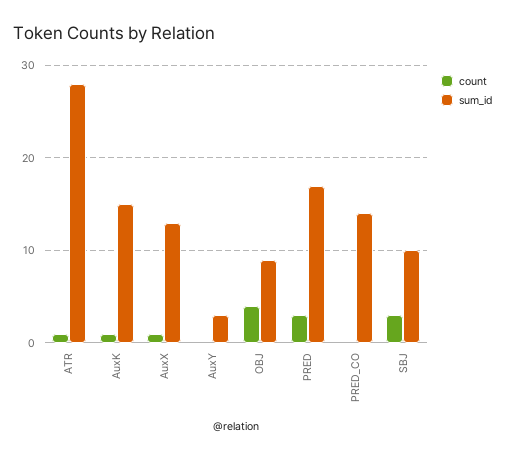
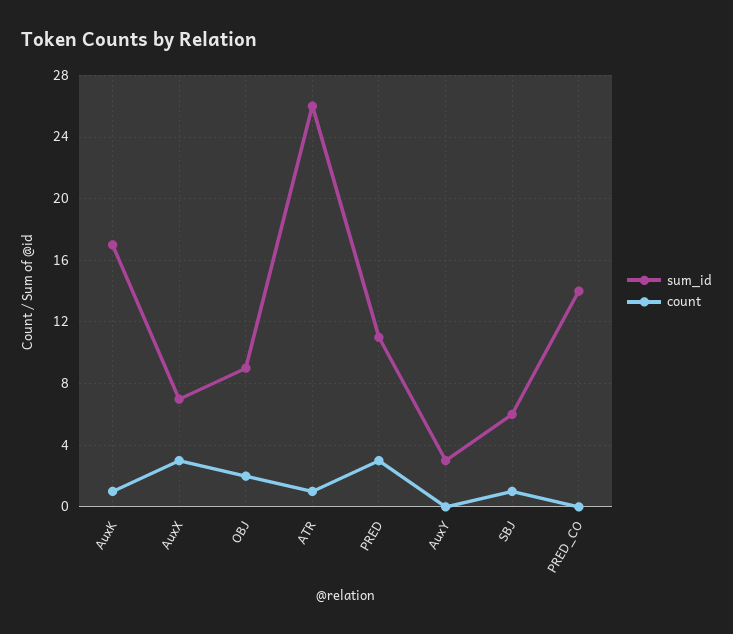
  {
    "count": {
      "ATR": 1,
      "AuxK": 1,
-     "AuxX": 1,
+     "AuxX": 3,
      "AuxY": 0,
-     "OBJ": 4,
+     "OBJ": 2,
      "PRED": 3,
      "PRED_CO": 0,
-     "SBJ": 3
+     "SBJ": 1
    },
    "sum_id": {
-     "ATR": 28,
+     "ATR": 26,
-     "AuxK": 15,
+     "AuxK": 17,
-     "AuxX": 13,
+     "AuxX": 7,
      "AuxY": 3,
      "OBJ": 9,
-     "PRED": 17,
+     "PRED": 11,
      "PRED_CO": 14,
-     "SBJ": 10
+     "SBJ": 6
    }
  }

